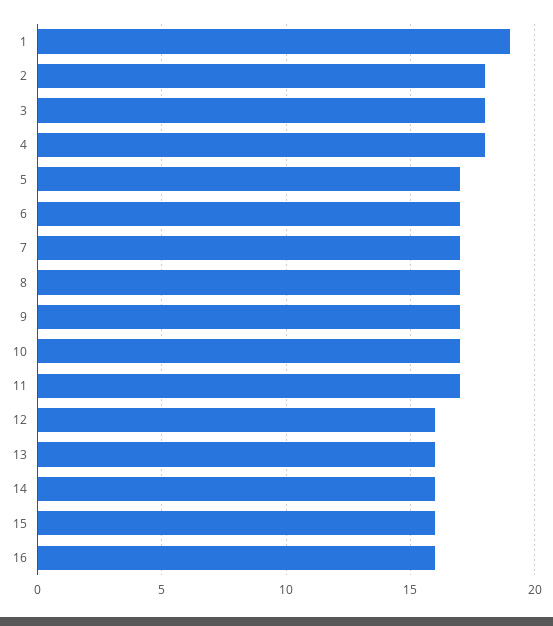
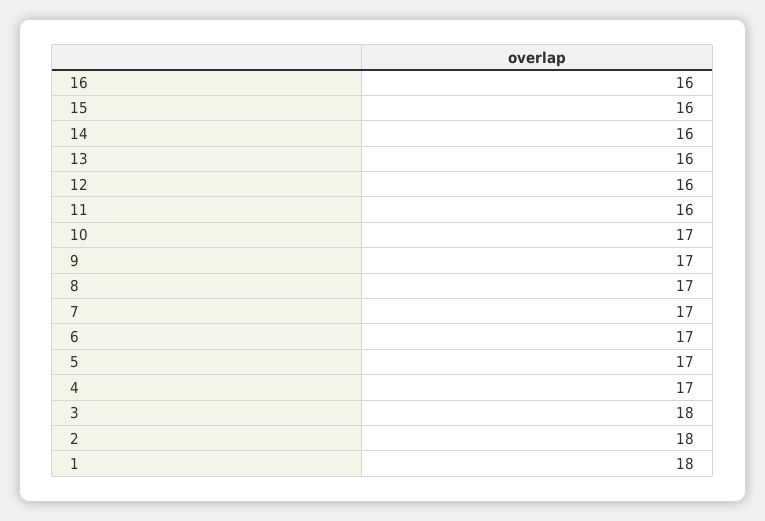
  {
-   "1": 19,
+   "1": 18,
    "2": 18,
    "3": 18,
-   "4": 18,
+   "4": 17,
    "5": 17,
    "6": 17,
    "7": 17,
    "8": 17,
    "9": 17,
    "10": 17,
-   "11": 17,
+   "11": 16,
    "12": 16,
    "13": 16,
    "14": 16,
    "15": 16,
    "16": 16
  }

